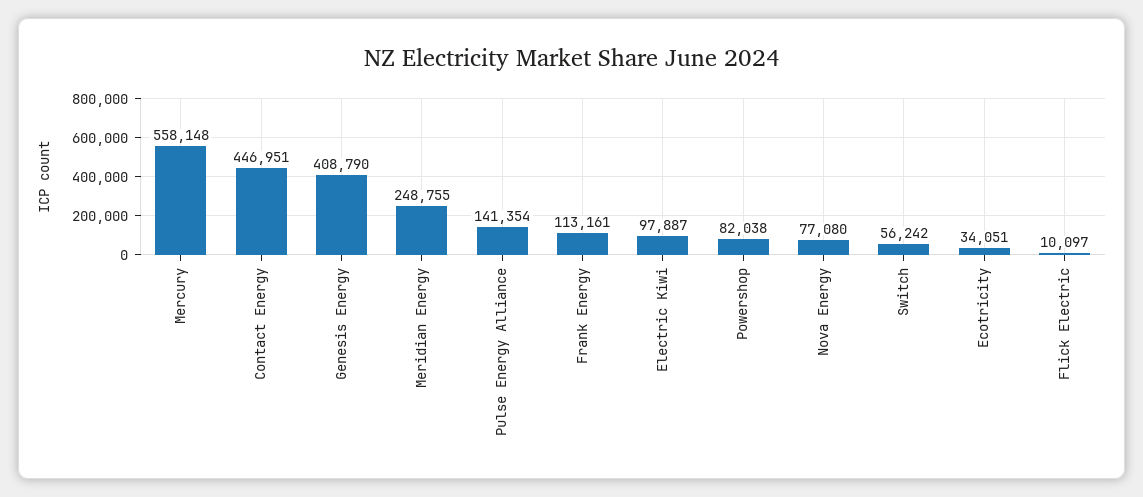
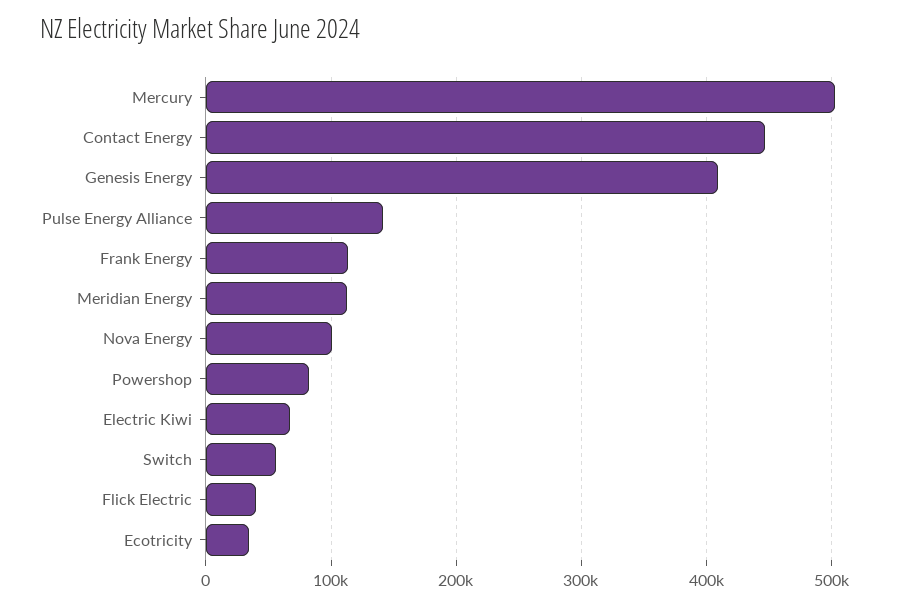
  {
-   "Mercury": 558148,
+   "Mercury": 500000,
    "Contact Energy": 446951,
    "Genesis Energy": 408790,
-   "Meridian Energy": 248755,
+   "Meridian Energy": 110000,
    "Pulse Energy Alliance": 141354,
    "Frank Energy": 113161,
-   "Electric Kiwi": 97887,
+   "Electric Kiwi": 70000,
    "Powershop": 82038,
-   "Nova Energy": 77080,
+   "Nova Energy": 100000,
    "Switch": 56242,
    "Ecotricity": 34051,
-   "Flick Electric": 10097
+   "Flick Electric": 40000
  }

